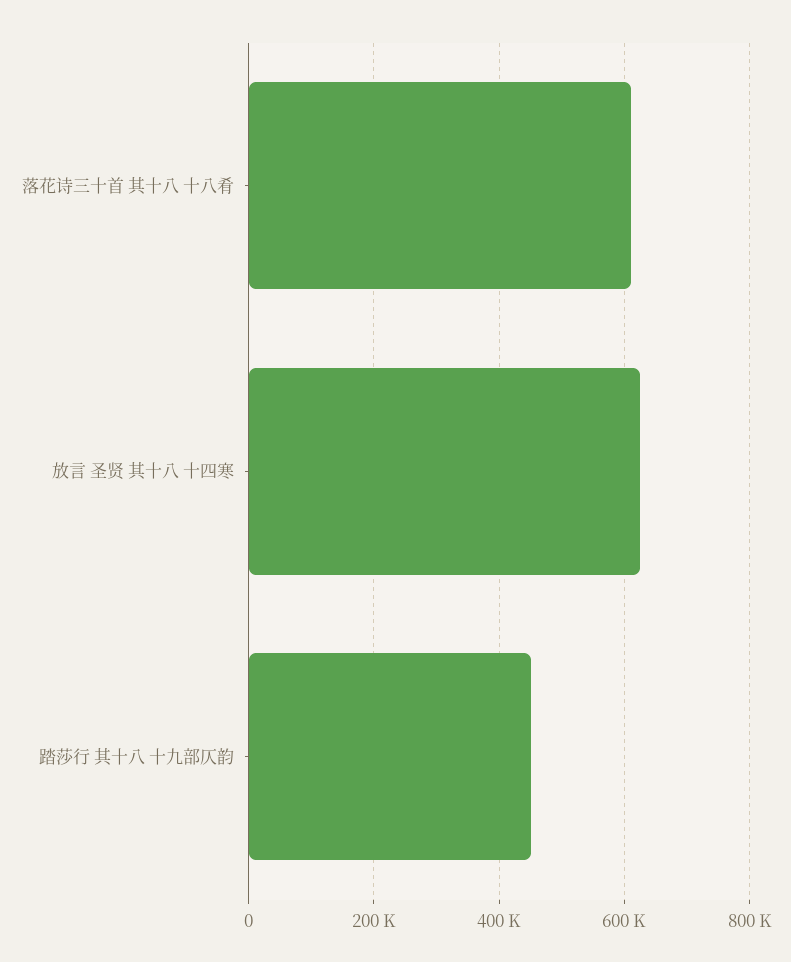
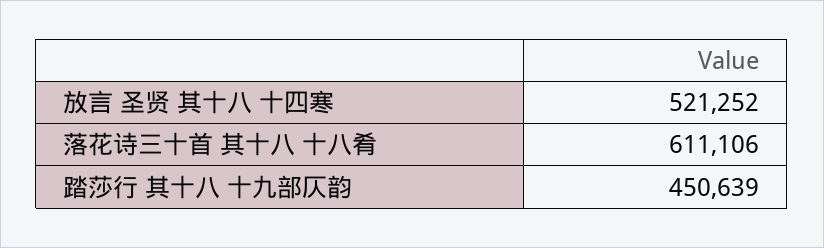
  {
    "落花诗三十首 其十八 十八肴": 611106,
-   "放言 圣贤 其十八 十四寒": 620000,
+   "放言 圣贤 其十八 十四寒": 521252,
    "踏莎行 其十八 十九部仄韵": 450639
  }

